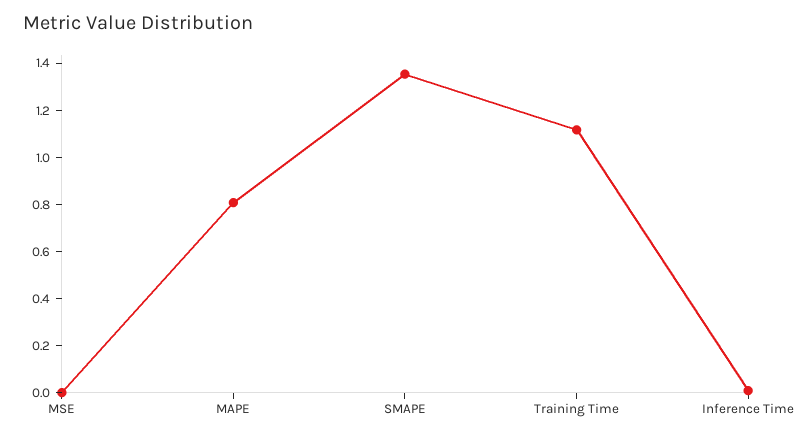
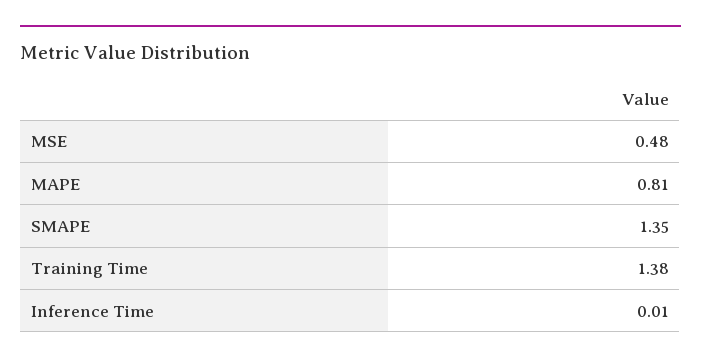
  {
-   "MSE": 0,
+   "MSE": 0.48,
    "MAPE": 0.81,
    "SMAPE": 1.35,
-   "Training Time": 1.1,
+   "Training Time": 1.38,
    "Inference Time": 0.01
  }

